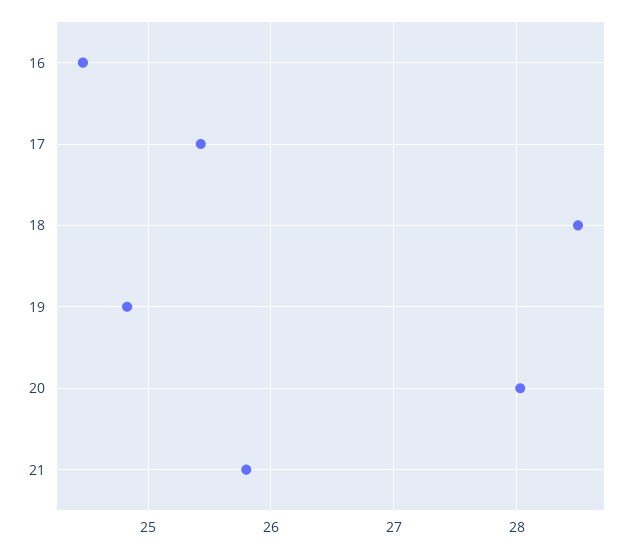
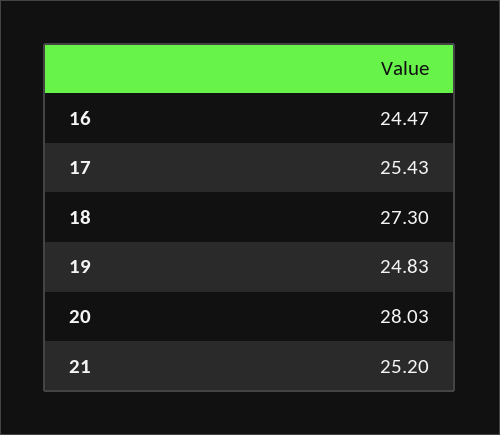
  {
    "16": 24.47,
    "17": 25.43,
-   "18": 28.5,
+   "18": 27.3,
    "19": 24.83,
    "20": 28.03,
-   "21": 25.8
+   "21": 25.2
  }

